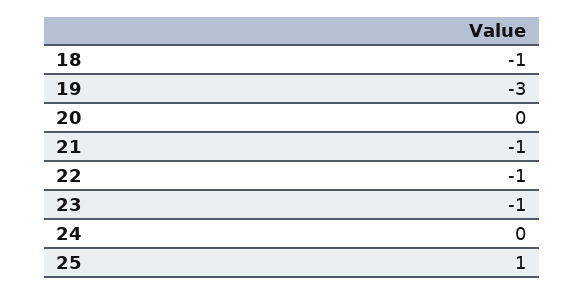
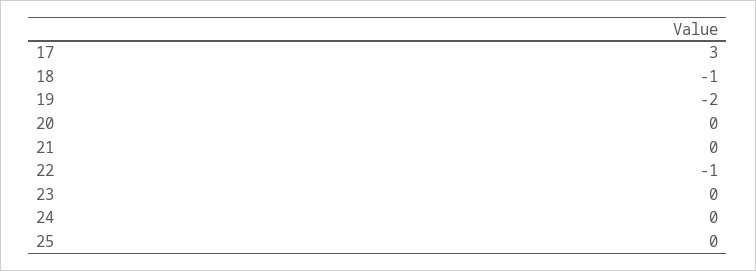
  {
    "18": -1,
-   "19": -3,
+   "19": -2,
    "20": 0,
-   "21": -1,
+   "21": 0,
    "22": -1,
-   "23": -1,
+   "23": 0,
    "24": 0,
-   "25": 1
+   "25": 0,
+   "17": 3
  }

